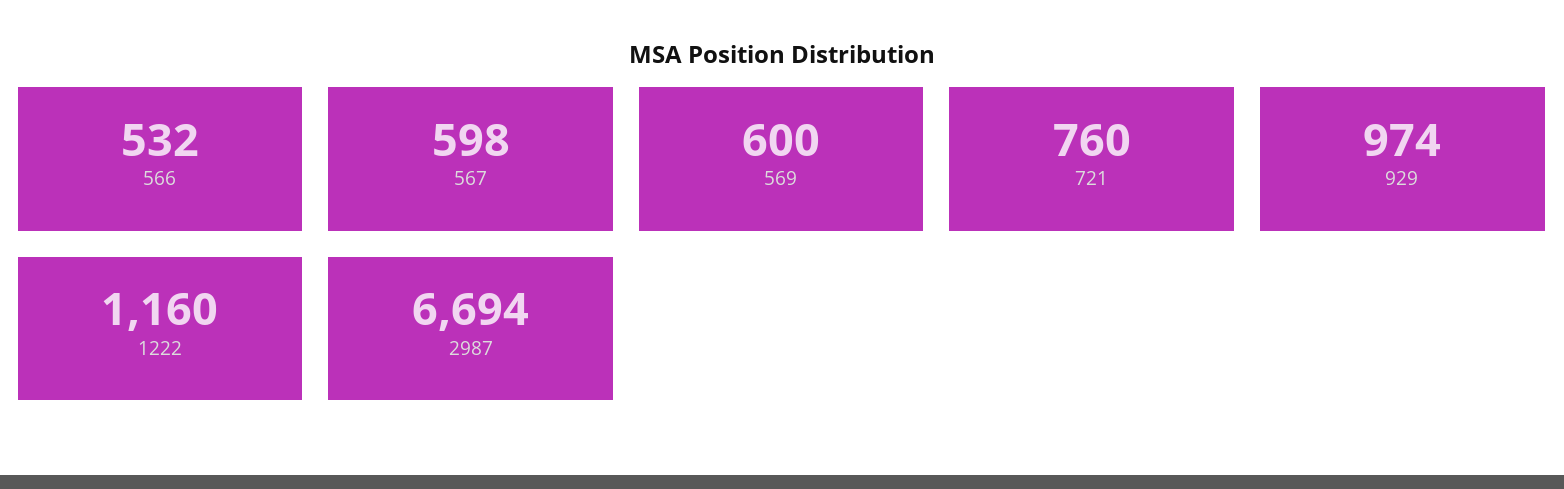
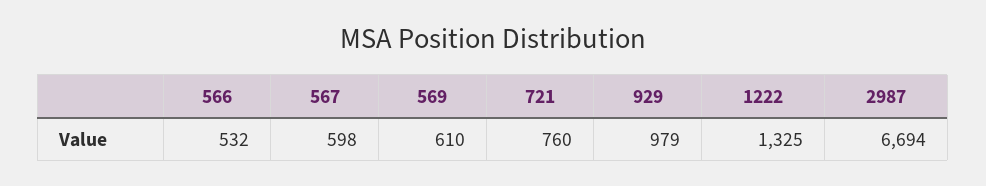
  {
    "566": 532,
    "567": 598,
-   "569": 600,
+   "569": 610,
    "721": 760,
-   "929": 974,
+   "929": 979,
-   "1222": 1160,
+   "1222": 1325,
    "2987": 6694
  }

